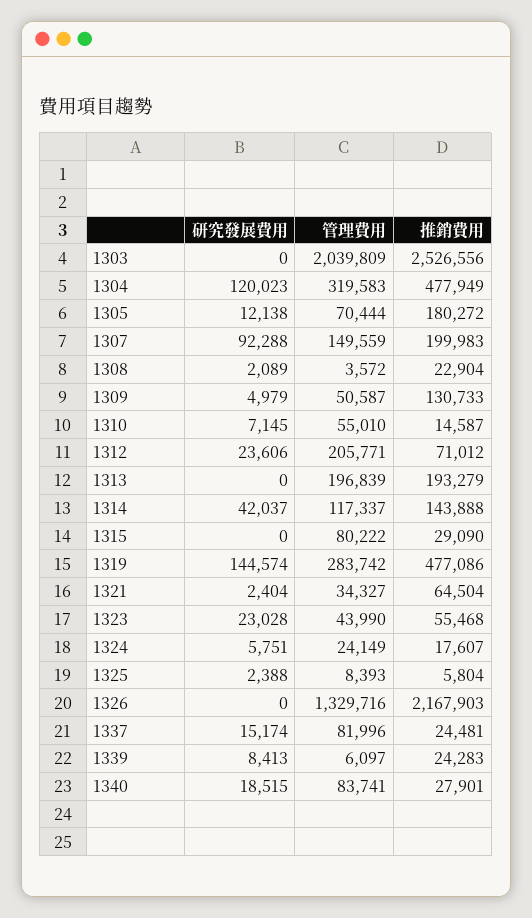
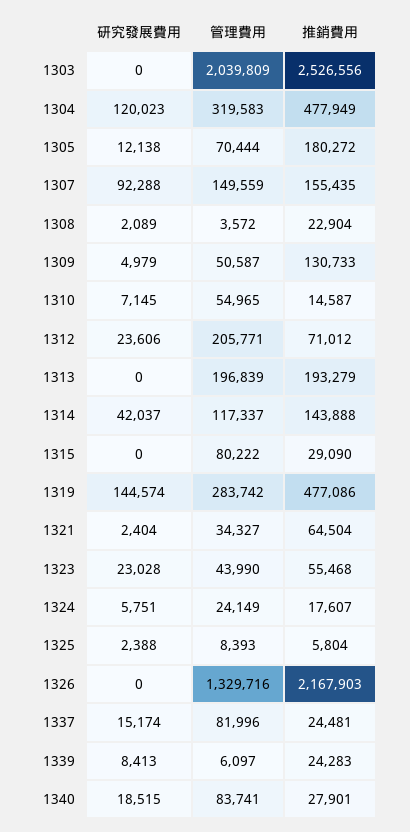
  {
    "研究發展費用": {
      "1303": 0,
      "1304": 120023,
      "1305": 12138,
      "1307": 92288,
      "1308": 2089,
      "1309": 4979,
      "1310": 7145,
      "1312": 23606,
      "1313": 0,
      "1314": 42037,
      "1315": 0,
      "1319": 144574,
      "1321": 2404,
      "1323": 23028,
      "1324": 5751,
      "1325": 2388,
      "1326": 0,
      "1337": 15174,
      "1339": 8413,
      "1340": 18515
    },
    "管理費用": {
      "1303": 2039809,
      "1304": 319583,
      "1305": 70444,
      "1307": 149559,
      "1308": 3572,
      "1309": 50587,
-     "1310": 55010,
+     "1310": 54965,
      "1312": 205771,
      "1313": 196839,
      "1314": 117337,
      "1315": 80222,
      "1319": 283742,
      "1321": 34327,
      "1323": 43990,
      "1324": 24149,
      "1325": 8393,
      "1326": 1329716,
      "1337": 81996,
      "1339": 6097,
      "1340": 83741
    },
    "推銷費用": {
      "1303": 2526556,
      "1304": 477949,
      "1305": 180272,
-     "1307": 199983,
+     "1307": 155435,
      "1308": 22904,
      "1309": 130733,
      "1310": 14587,
      "1312": 71012,
      "1313": 193279,
      "1314": 143888,
      "1315": 29090,
      "1319": 477086,
      "1321": 64504,
      "1323": 55468,
      "1324": 17607,
      "1325": 5804,
      "1326": 2167903,
      "1337": 24481,
      "1339": 24283,
      "1340": 27901
    }
  }

